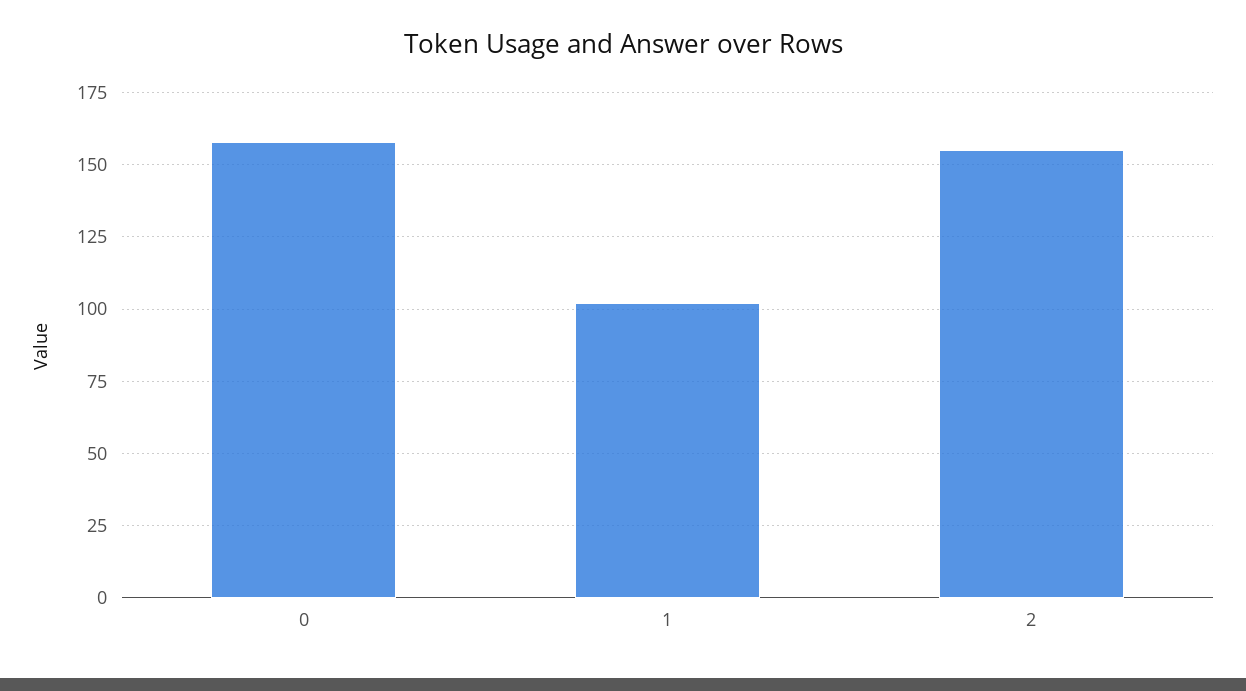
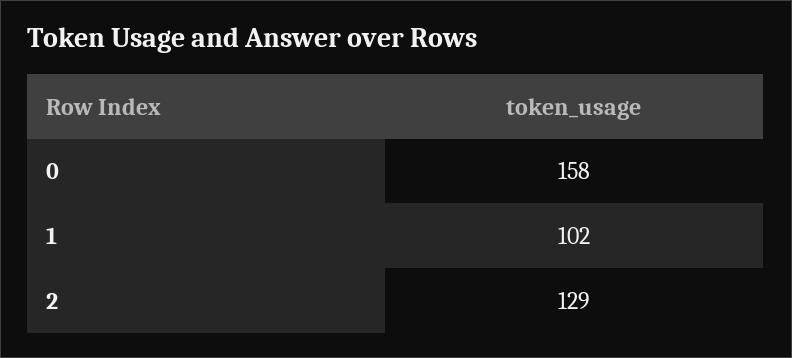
  {
    "0": 158,
    "1": 102,
-   "2": 155
+   "2": 129
  }

